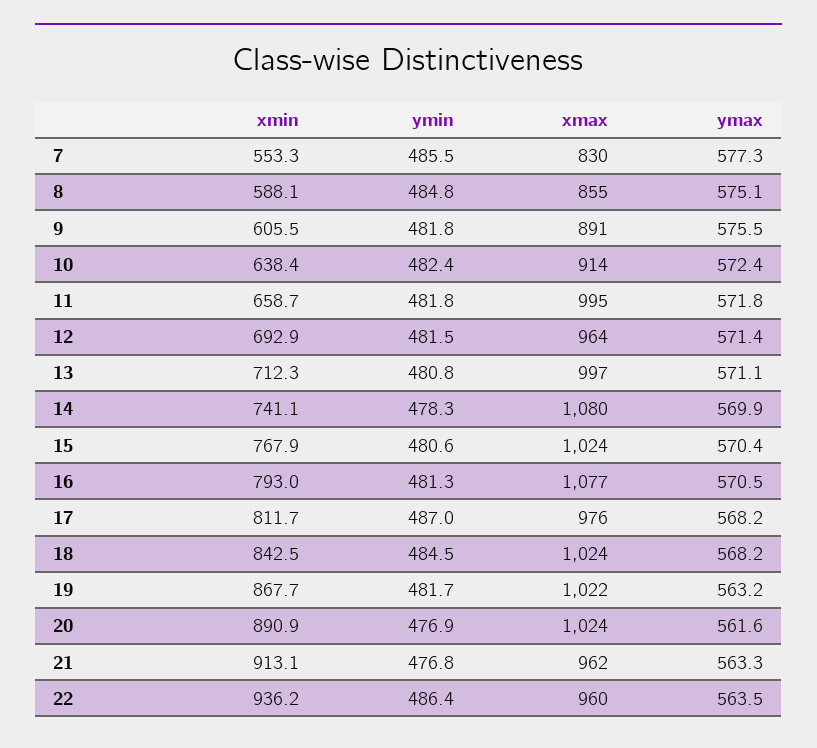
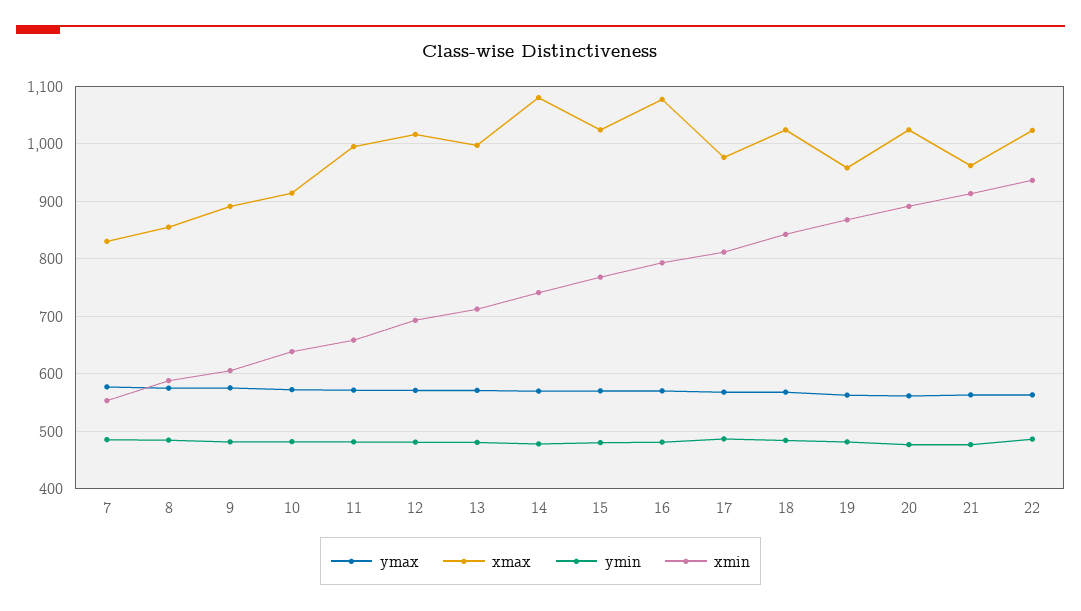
  {
    "xmin": {
      "7": 553.3,
      "8": 588.1,
      "9": 605.5,
      "10": 638.4,
      "11": 658.7,
      "12": 692.9,
      "13": 712.3,
      "14": 741.1,
      "15": 767.9,
      "16": 793,
      "17": 811.7,
      "18": 842.5,
      "19": 867.7,
      "20": 890.9,
      "21": 913.1,
      "22": 936.2
    },
    "ymin": {
      "7": 485.5,
      "8": 484.8,
      "9": 481.8,
      "10": 482.4,
      "11": 481.8,
      "12": 481.5,
      "13": 480.8,
      "14": 478.3,
      "15": 480.6,
      "16": 481.3,
      "17": 487,
      "18": 484.5,
      "19": 481.7,
      "20": 476.9,
      "21": 476.8,
      "22": 486.4
    },
    "xmax": {
      "7": 830,
      "8": 855,
      "9": 891,
      "10": 914,
      "11": 995,
-     "12": 964,
+     "12": 1020,
      "13": 997,
      "14": 1080,
      "15": 1024,
      "16": 1077,
      "17": 976,
      "18": 1024,
-     "19": 1022,
+     "19": 960,
      "20": 1024,
      "21": 962,
-     "22": 960
+     "22": 1020
    },
    "ymax": {
      "7": 577.3,
      "8": 575.1,
      "9": 575.5,
      "10": 572.4,
      "11": 571.8,
      "12": 571.4,
      "13": 571.1,
      "14": 569.9,
      "15": 570.4,
      "16": 570.5,
      "17": 568.2,
      "18": 568.2,
      "19": 563.2,
      "20": 561.6,
      "21": 563.3,
      "22": 563.5
    }
  }

